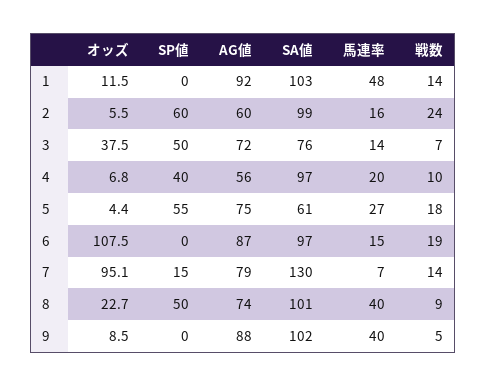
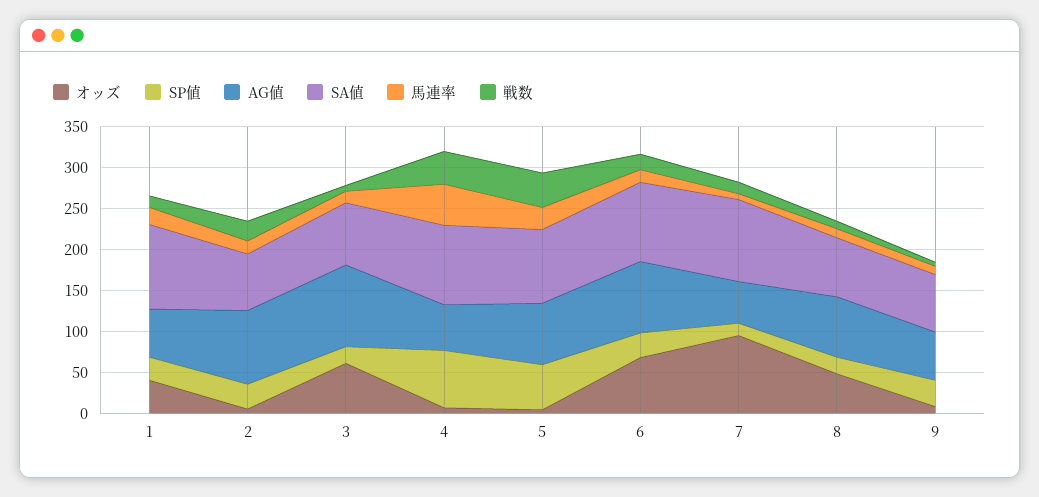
  {
    "オッズ": {
-     "1": 11.5,
+     "1": 40,
      "2": 5.5,
-     "3": 37.5,
+     "3": 60,
      "4": 6.8,
      "5": 4.4,
-     "6": 107.5,
+     "6": 70,
      "7": 95.1,
-     "8": 22.7,
+     "8": 50,
      "9": 8.5
    },
    "SP値": {
-     "1": 0,
+     "1": 30,
-     "2": 60,
+     "2": 30,
-     "3": 50,
+     "3": 20,
-     "4": 40,
+     "4": 70,
      "5": 55,
-     "6": 0,
+     "6": 30,
      "7": 15,
-     "8": 50,
+     "8": 20,
-     "9": 0
+     "9": 30
    },
    "AG値": {
-     "1": 92,
+     "1": 60,
-     "2": 60,
+     "2": 90,
-     "3": 72,
+     "3": 100,
      "4": 56,
      "5": 75,
      "6": 87,
-     "7": 79,
+     "7": 50,
      "8": 74,
-     "9": 88
+     "9": 60
    },
    "SA値": {
      "1": 103,
-     "2": 99,
+     "2": 70,
      "3": 76,
      "4": 97,
-     "5": 61,
+     "5": 90,
      "6": 97,
-     "7": 130,
+     "7": 100,
-     "8": 101,
+     "8": 70,
-     "9": 102
+     "9": 70
    },
    "馬連率": {
-     "1": 48,
+     "1": 20,
      "2": 16,
      "3": 14,
-     "4": 20,
+     "4": 50,
      "5": 27,
      "6": 15,
      "7": 7,
-     "8": 40,
+     "8": 10,
-     "9": 40
+     "9": 10
    },
    "戦数": {
      "1": 14,
      "2": 24,
      "3": 7,
-     "4": 10,
+     "4": 40,
-     "5": 18,
+     "5": 40,
      "6": 19,
      "7": 14,
      "8": 9,
      "9": 5
    }
  }

